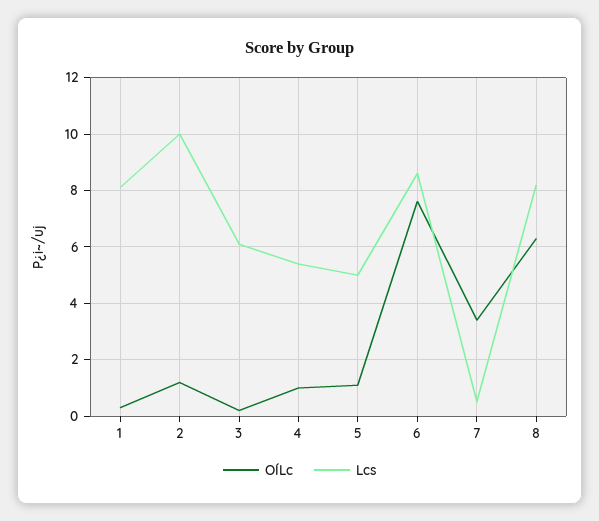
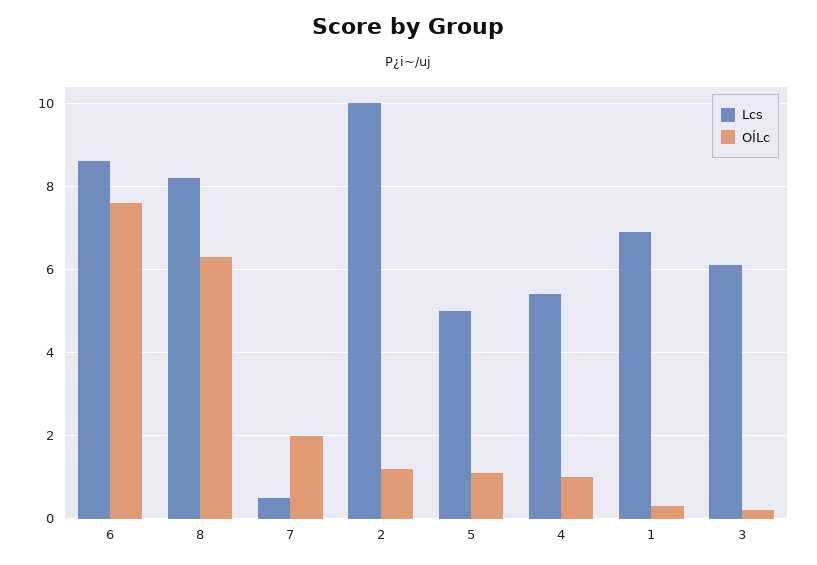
  {
    "OÍLc": {
      "1": 0.5,
      "2": 1,
      "3": 0,
      "4": 1,
      "5": 1,
      "6": 7.5,
-     "7": 3.5,
+     "7": 2,
      "8": 6.5
    },
    "Lcs": {
-     "1": 8,
+     "1": 7,
      "2": 10,
      "3": 6,
      "4": 5.5,
      "5": 5,
      "6": 8.5,
      "7": 0.5,
      "8": 8
    }
  }

